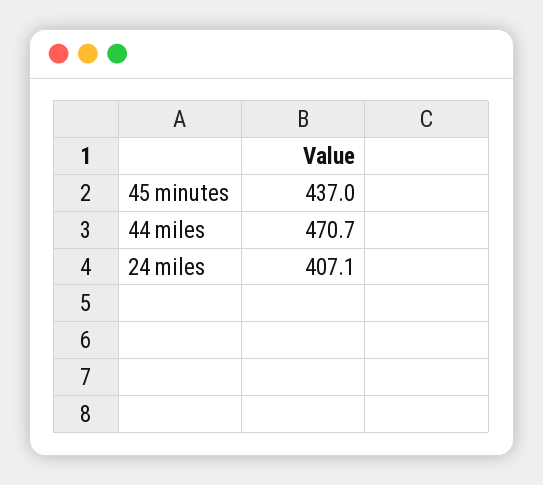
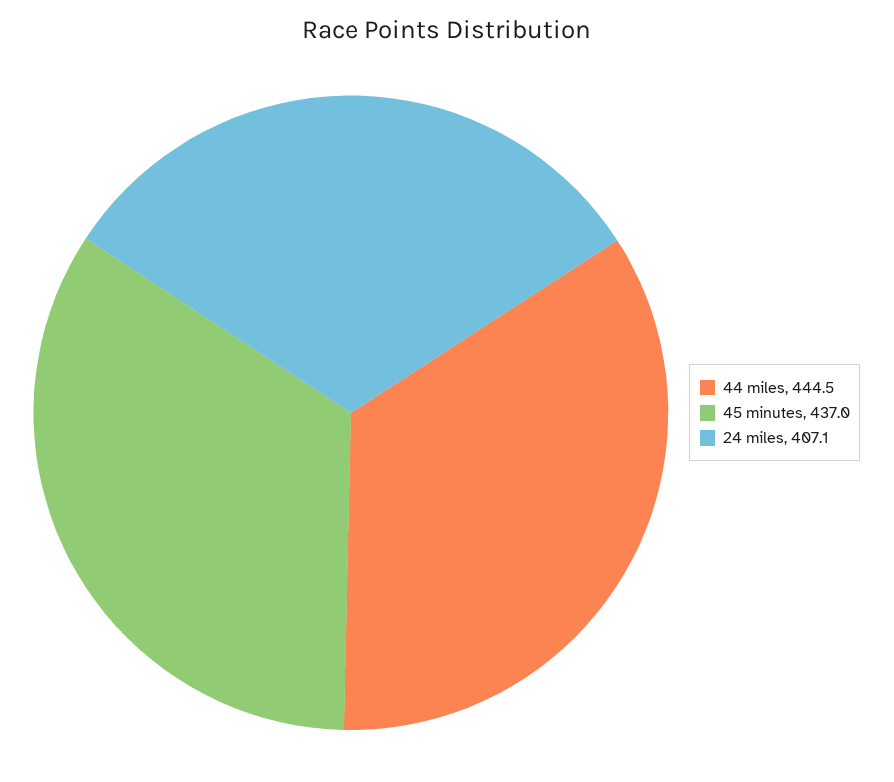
  {
    "45 minutes": 437,
-   "44 miles": 470.7,
+   "44 miles": 444.5,
    "24 miles": 407.1
  }

